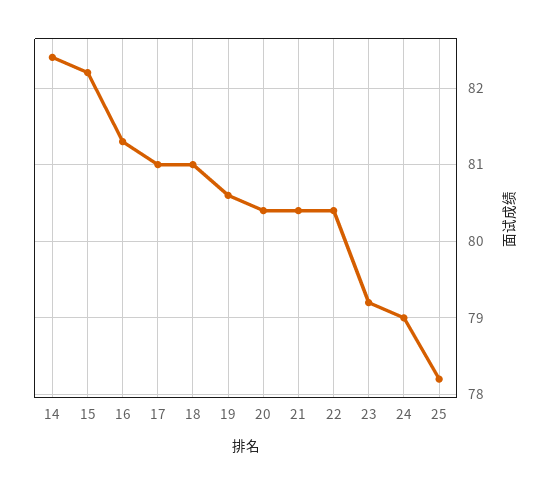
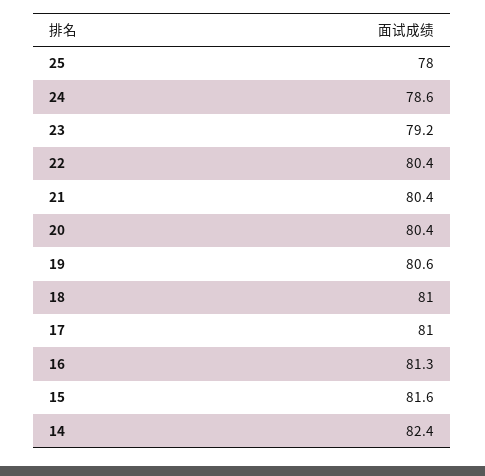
  {
    "14": 82.4,
-   "15": 82.2,
+   "15": 81.6,
    "16": 81.3,
    "17": 81,
    "18": 81,
    "19": 80.6,
    "20": 80.4,
    "21": 80.4,
    "22": 80.4,
    "23": 79.2,
-   "24": 79,
+   "24": 78.6,
-   "25": 78.2
+   "25": 78
  }

